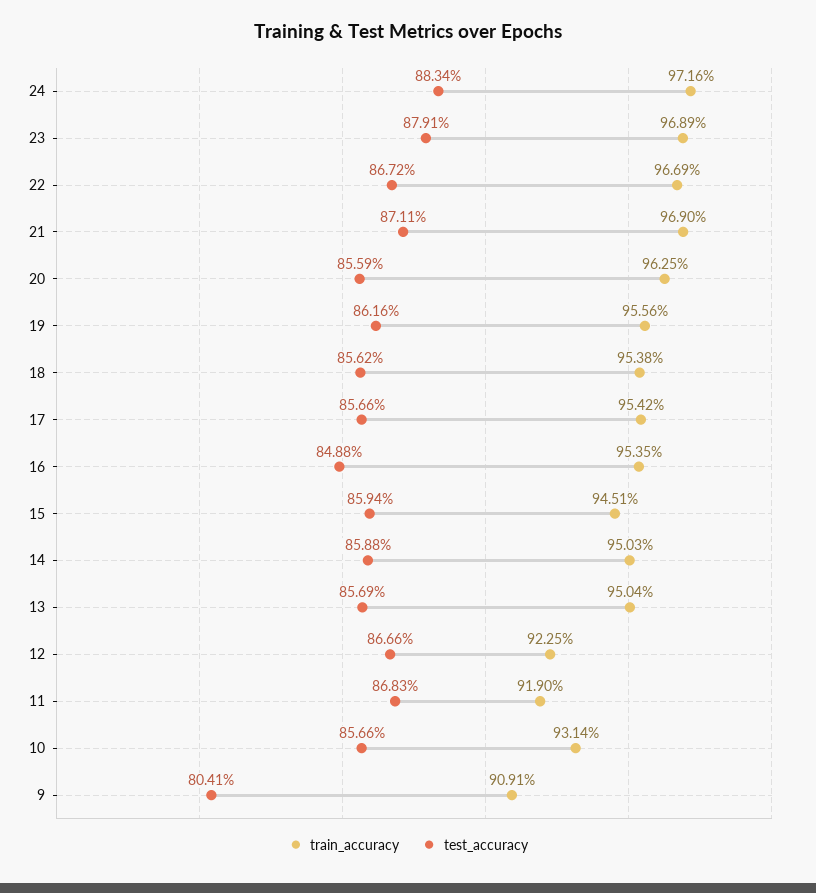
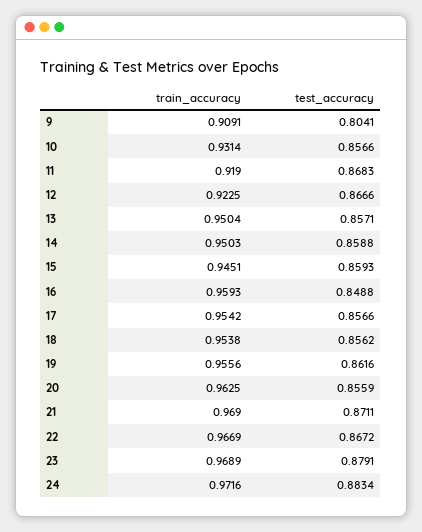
  {
    "train_accuracy": {
      "24": 0.9716,
      "23": 0.9689,
      "22": 0.9669,
      "21": 0.969,
      "20": 0.9625,
      "19": 0.9556,
      "18": 0.9538,
      "17": 0.9542,
-     "16": 0.9535,
+     "16": 0.9593,
      "15": 0.9451,
      "14": 0.9503,
      "13": 0.9504,
      "12": 0.9225,
      "11": 0.919,
      "10": 0.9314,
      "9": 0.9091
    },
    "test_accuracy": {
      "24": 0.8834,
      "23": 0.8791,
      "22": 0.8672,
      "21": 0.8711,
      "20": 0.8559,
      "19": 0.8616,
      "18": 0.8562,
      "17": 0.8566,
      "16": 0.8488,
-     "15": 0.8594,
+     "15": 0.8593,
      "14": 0.8588,
-     "13": 0.8569,
+     "13": 0.8571,
      "12": 0.8666,
      "11": 0.8683,
      "10": 0.8566,
      "9": 0.8041
    }
  }

